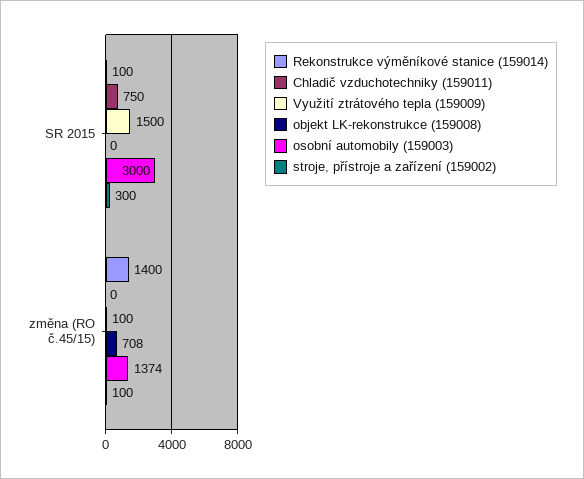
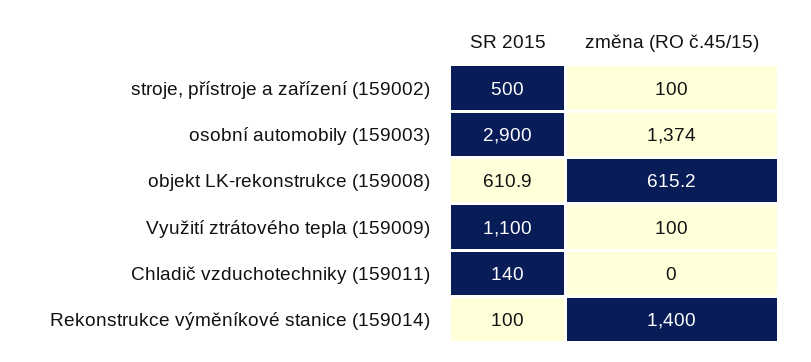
  {
    "Rekonstrukce výměníkové stanice (159014)": {
      "SR 2015": 100,
      "změna (RO č.45/15)": 1400
    },
    "Chladič vzduchotechniky (159011)": {
-     "SR 2015": 750,
+     "SR 2015": 140,
      "změna (RO č.45/15)": 0
    },
    "Využití ztrátového tepla (159009)": {
-     "SR 2015": 1500,
+     "SR 2015": 1100,
      "změna (RO č.45/15)": 100
    },
    "objekt LK-rekonstrukce (159008)": {
-     "SR 2015": 0,
+     "SR 2015": 610.9,
-     "změna (RO č.45/15)": 708
+     "změna (RO č.45/15)": 615.2
    },
    "osobní automobily (159003)": {
-     "SR 2015": 3000,
+     "SR 2015": 2900,
      "změna (RO č.45/15)": 1374
    },
    "stroje, přístroje a zařízení (159002)": {
-     "SR 2015": 300,
+     "SR 2015": 500,
      "změna (RO č.45/15)": 100
    }
  }

